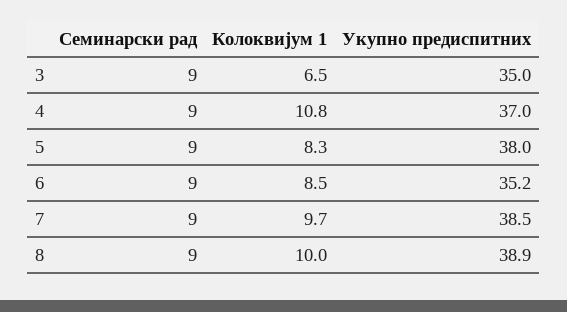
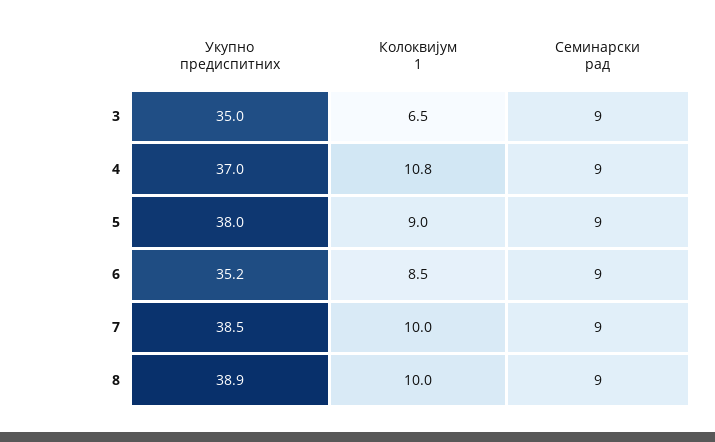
  {
    "Семинарски рад": {
      "3": 9,
      "4": 9,
      "5": 9,
      "6": 9,
      "7": 9,
      "8": 9
    },
    "Колоквијум 1": {
      "3": 6.5,
      "4": 10.8,
-     "5": 8.3,
+     "5": 9,
      "6": 8.5,
-     "7": 9.7,
+     "7": 10,
      "8": 10
    },
    "Укупно предиспитних": {
      "3": 35,
      "4": 37,
      "5": 38,
      "6": 35.2,
      "7": 38.5,
      "8": 38.9
    }
  }

